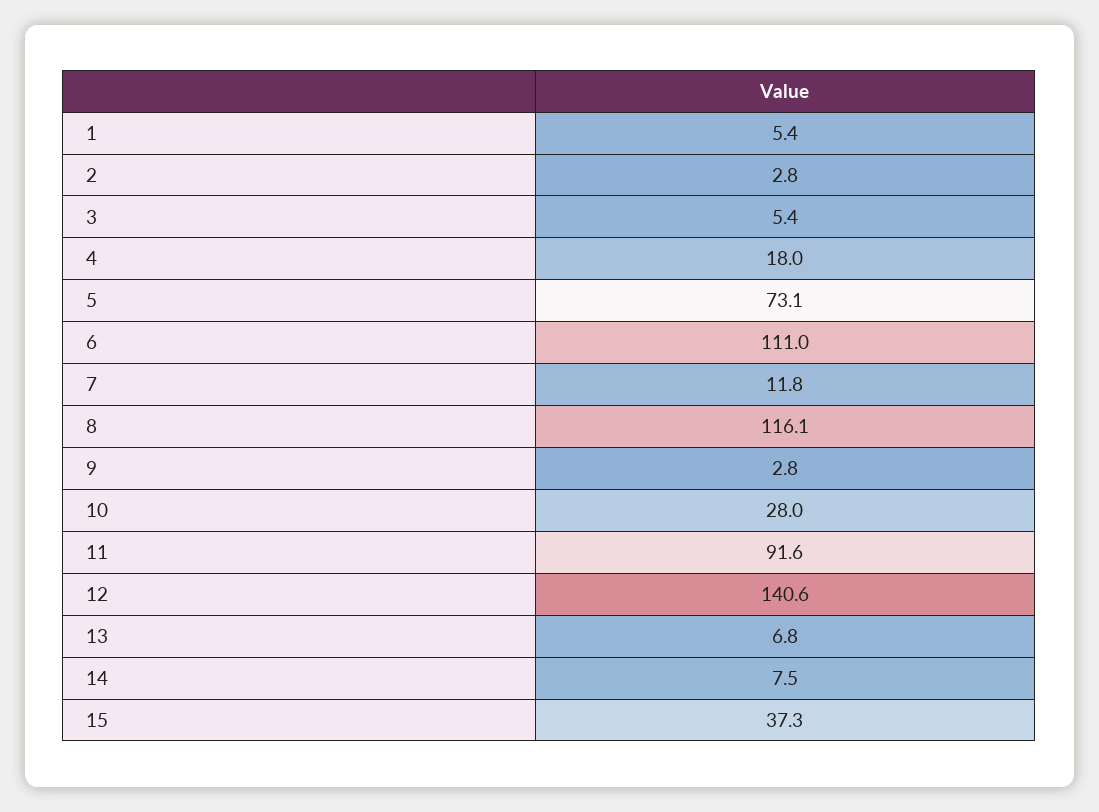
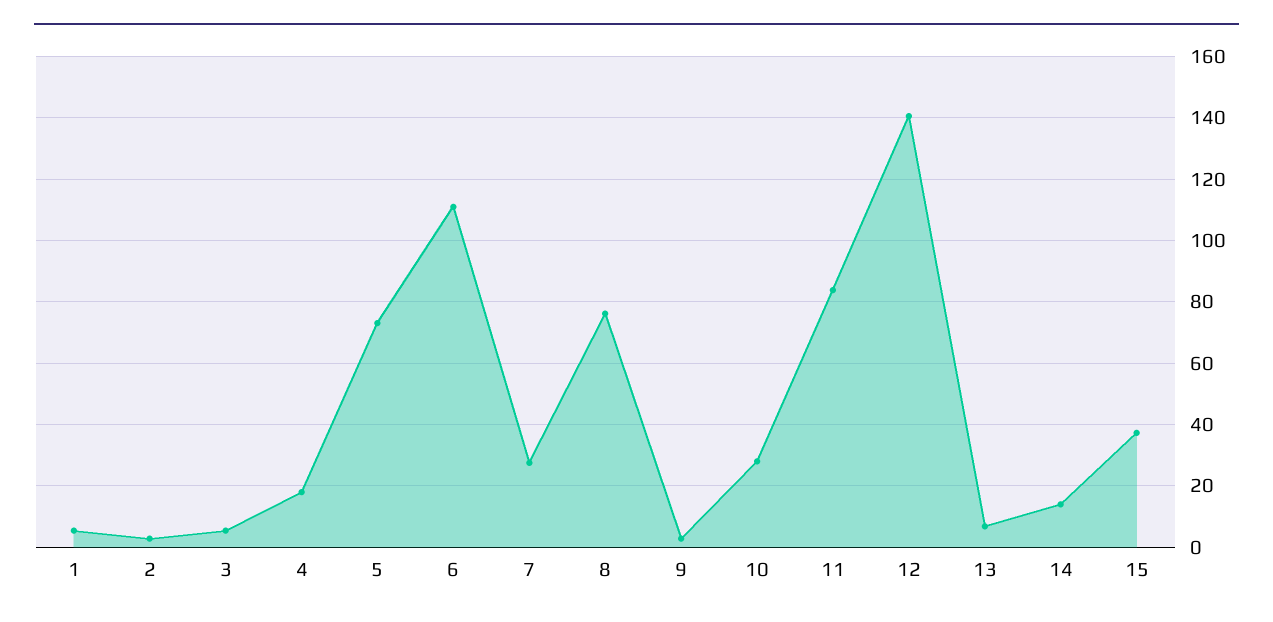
  {
    "1": 5.4,
    "2": 2.8,
    "3": 5.4,
    "4": 18,
    "5": 73.1,
    "6": 111,
-   "7": 11.8,
+   "7": 28,
-   "8": 116.1,
+   "8": 76,
    "9": 2.8,
    "10": 28,
-   "11": 91.6,
+   "11": 84,
    "12": 140.6,
    "13": 6.8,
-   "14": 7.5,
+   "14": 14,
    "15": 37.3
  }

